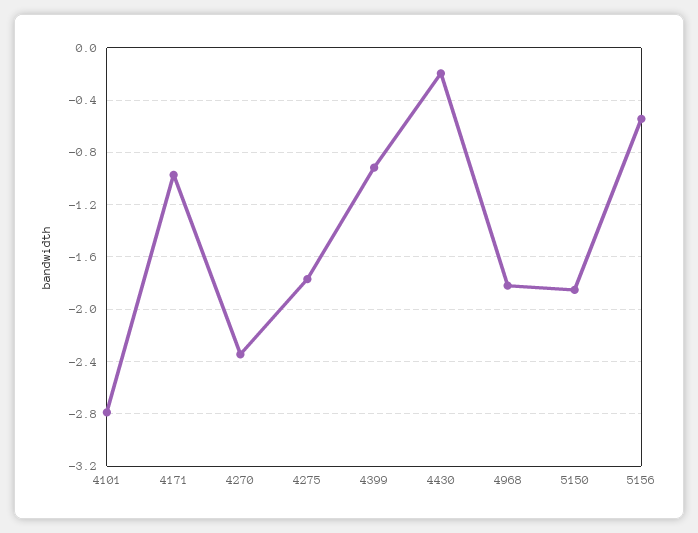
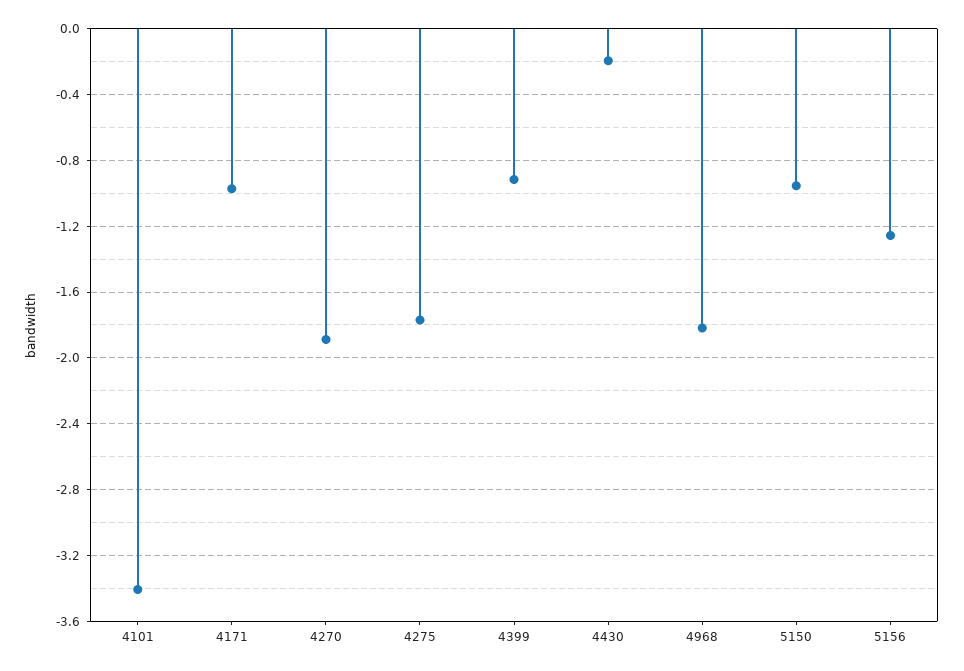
  {
-   "4101": -2.8,
+   "4101": -3.4,
    "4171": -0.95,
-   "4270": -2.35,
+   "4270": -1.9,
    "4275": -1.75,
    "4399": -0.9,
    "4430": -0.2,
    "4968": -1.8,
-   "5150": -1.85,
+   "5150": -0.95,
-   "5156": -0.55
+   "5156": -1.25
  }

